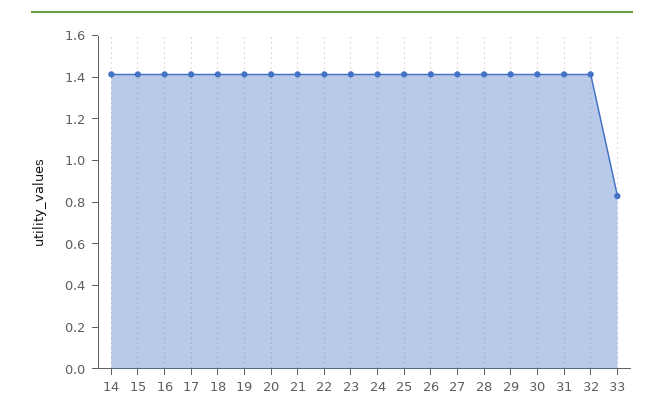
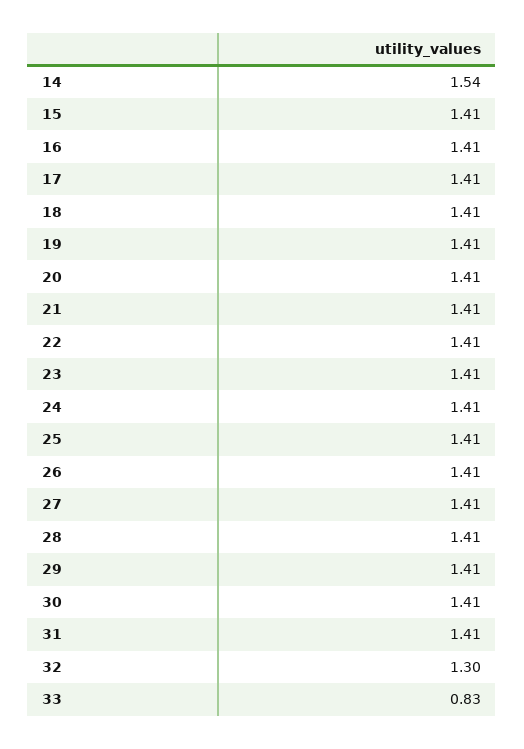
  {
-   "14": 1.4,
+   "14": 1.54,
    "15": 1.41,
    "16": 1.41,
    "17": 1.41,
    "18": 1.41,
    "19": 1.41,
    "20": 1.41,
    "21": 1.41,
    "22": 1.41,
    "23": 1.41,
    "24": 1.41,
    "25": 1.41,
    "26": 1.41,
    "27": 1.41,
    "28": 1.41,
    "29": 1.41,
    "30": 1.41,
    "31": 1.41,
-   "32": 1.4,
+   "32": 1.3,
    "33": 0.83
  }

